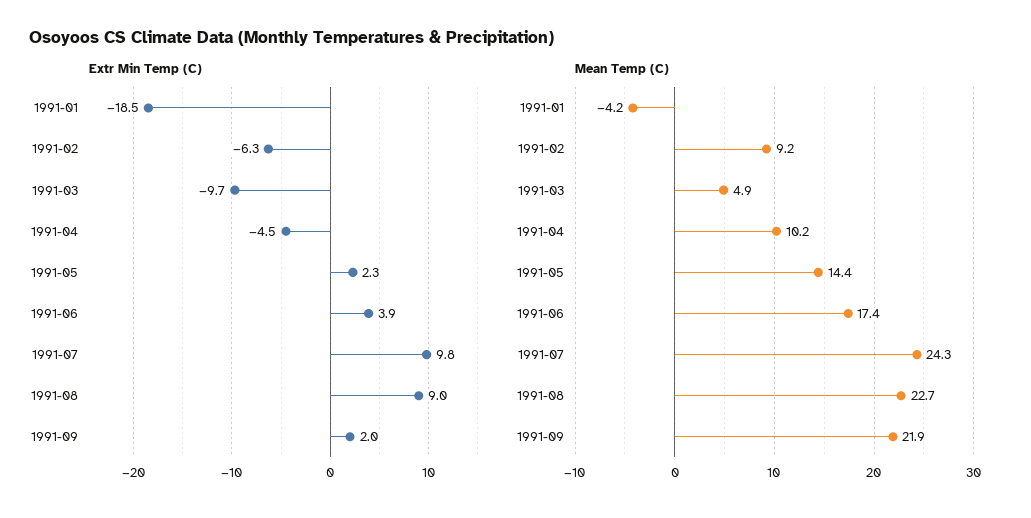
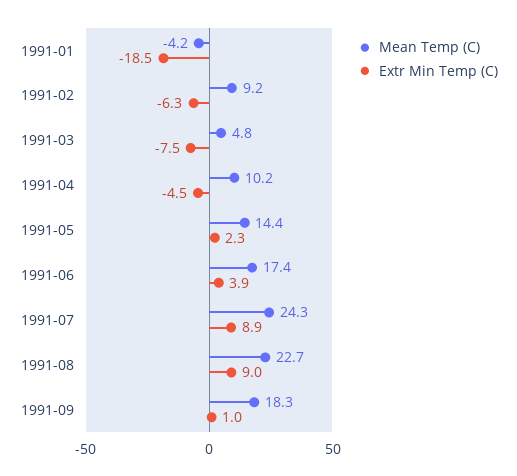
  {
    "Extr Min Temp (C)": {
      "1991-01": -18.5,
      "1991-02": -6.3,
-     "1991-03": -9.7,
+     "1991-03": -7.5,
      "1991-04": -4.5,
      "1991-05": 2.3,
      "1991-06": 3.9,
-     "1991-07": 9.8,
+     "1991-07": 8.9,
      "1991-08": 9,
-     "1991-09": 2
+     "1991-09": 1
    },
    "Mean Temp (C)": {
      "1991-01": -4.2,
      "1991-02": 9.2,
-     "1991-03": 4.9,
+     "1991-03": 4.8,
      "1991-04": 10.2,
      "1991-05": 14.4,
      "1991-06": 17.4,
      "1991-07": 24.3,
      "1991-08": 22.7,
-     "1991-09": 21.9
+     "1991-09": 18.3
    }
  }

